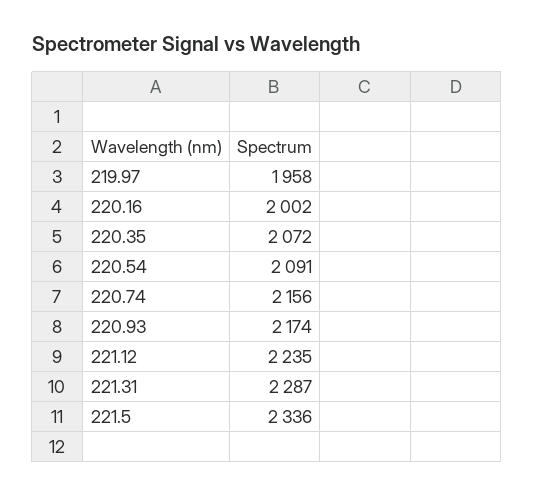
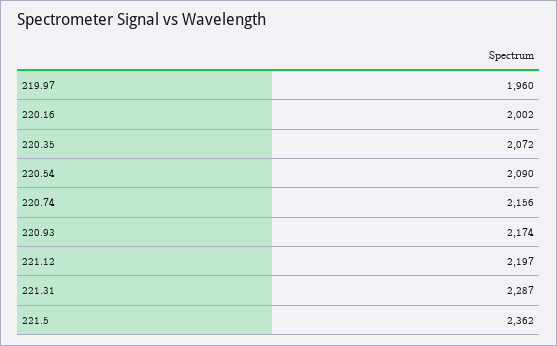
  {
-   "219.97": 1958,
+   "219.97": 1960,
    "220.16": 2002,
    "220.35": 2072,
-   "220.54": 2091,
+   "220.54": 2090,
    "220.74": 2156,
    "220.93": 2174,
-   "221.12": 2235,
+   "221.12": 2197,
    "221.31": 2287,
-   "221.5": 2336
+   "221.5": 2362
  }

